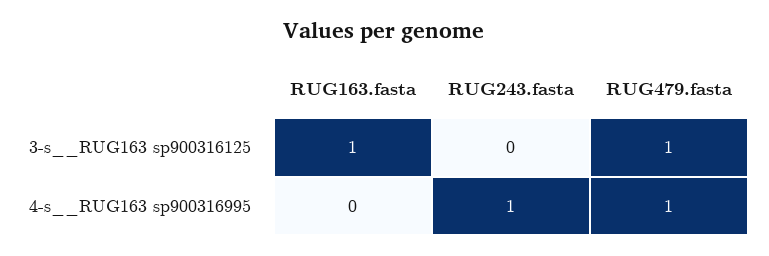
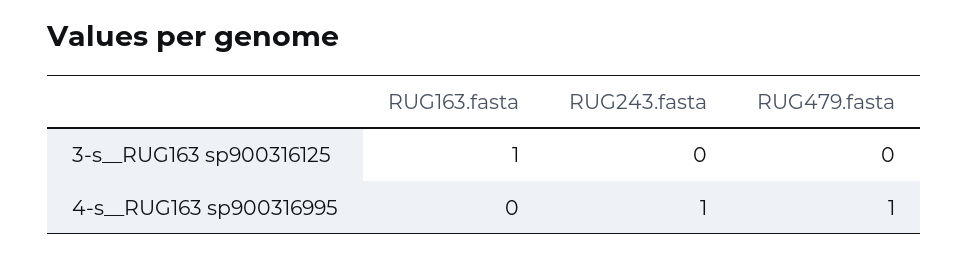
  {
    "RUG163.fasta": {
      "3-s__RUG163 sp900316125": 1,
      "4-s__RUG163 sp900316995": 0
    },
    "RUG243.fasta": {
      "3-s__RUG163 sp900316125": 0,
      "4-s__RUG163 sp900316995": 1
    },
    "RUG479.fasta": {
-     "3-s__RUG163 sp900316125": 1,
+     "3-s__RUG163 sp900316125": 0,
      "4-s__RUG163 sp900316995": 1
    }
  }

